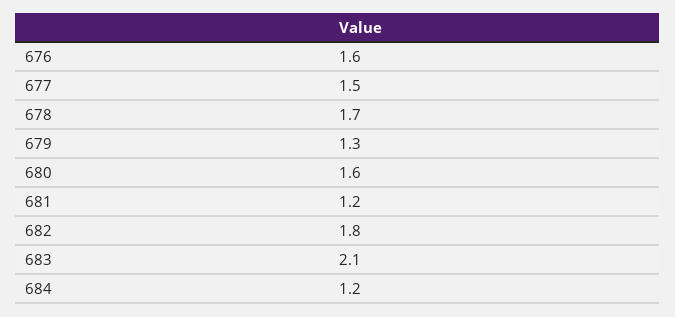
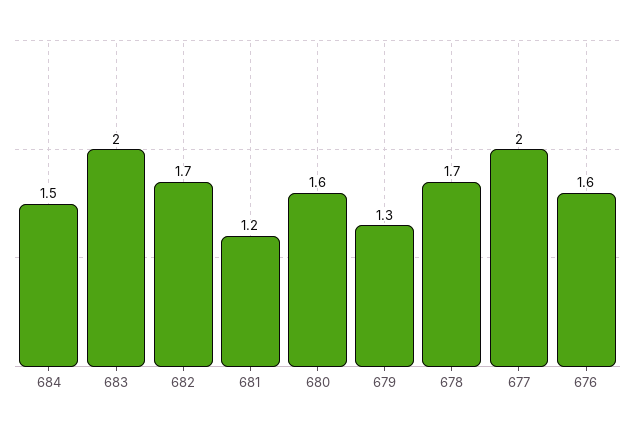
  {
    "676": 1.6,
-   "677": 1.5,
+   "677": 2,
    "678": 1.7,
    "679": 1.3,
    "680": 1.6,
    "681": 1.2,
-   "682": 1.8,
+   "682": 1.7,
-   "683": 2.1,
+   "683": 2,
-   "684": 1.2
+   "684": 1.5
  }

